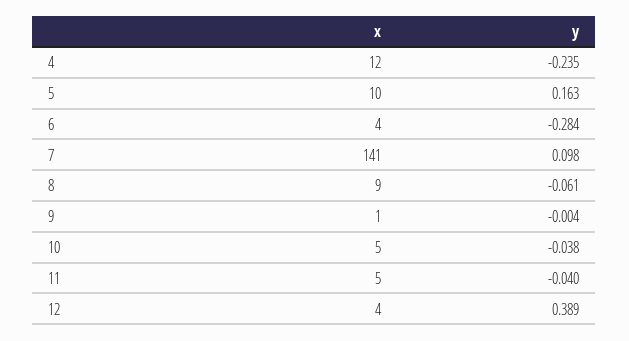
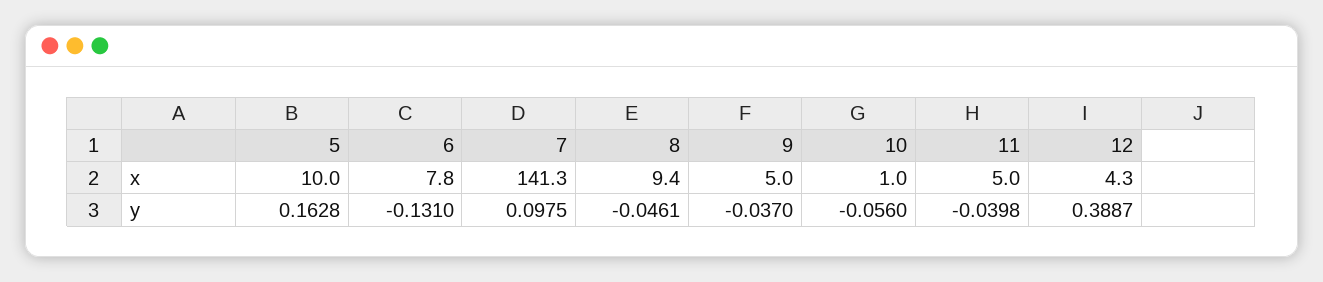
  {
    "x": {
-     "4": 12,
      "5": 10,
-     "6": 4,
+     "6": 7.8,
      "7": 141.3,
      "8": 9.4,
-     "9": 1,
+     "9": 5,
-     "10": 5,
+     "10": 1,
      "11": 5,
      "12": 4.3
    },
    "y": {
-     "4": -0.235,
      "5": 0.1628,
-     "6": -0.284,
+     "6": -0.131,
      "7": 0.0975,
-     "8": -0.061,
+     "8": -0.0461,
-     "9": -0.004,
+     "9": -0.037,
-     "10": -0.038,
+     "10": -0.056,
      "11": -0.0398,
      "12": 0.3887
    }
  }

